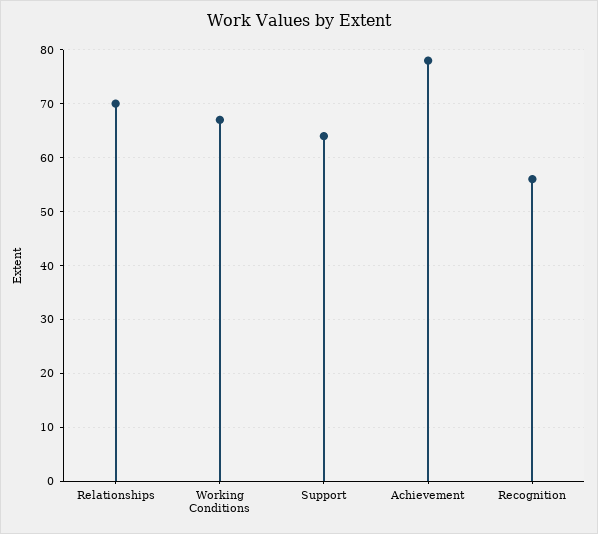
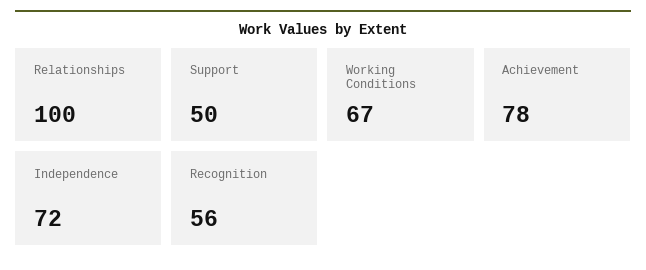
  {
-   "Relationships": 70,
+   "Relationships": 100,
    "Working Conditions": 67,
-   "Support": 65,
+   "Support": 50,
    "Achievement": 78,
-   "Recognition": 56
+   "Recognition": 56,
+   "Independence": 72
  }

